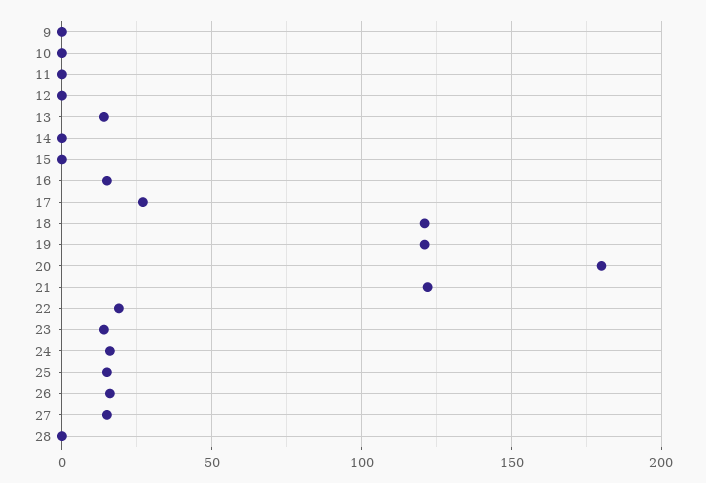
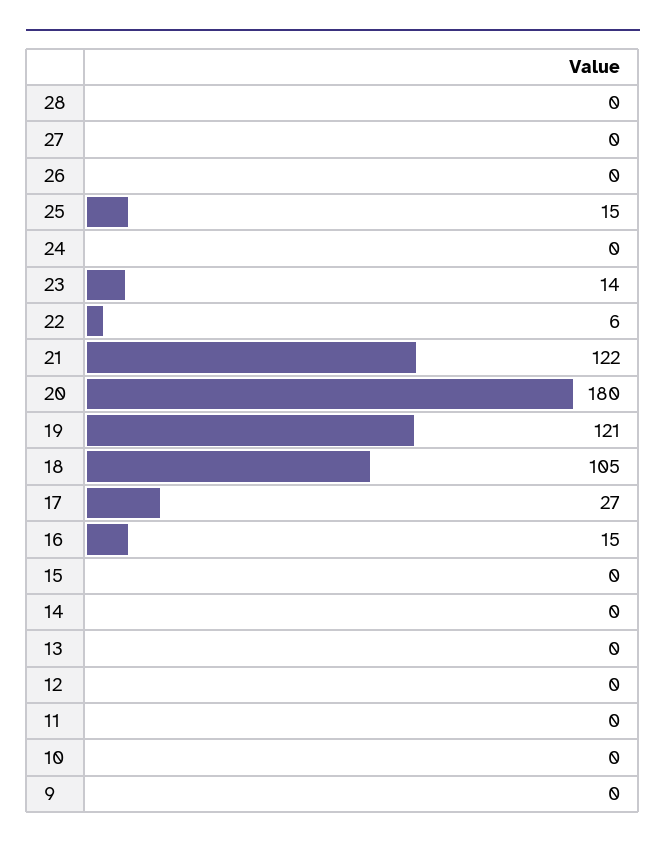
  {
    "9": 0,
    "10": 0,
    "11": 0,
    "12": 0,
-   "13": 15,
+   "13": 0,
    "14": 0,
    "15": 0,
    "16": 15,
    "17": 27,
-   "18": 120,
+   "18": 105,
    "19": 121,
    "20": 180,
    "21": 122,
-   "22": 20,
+   "22": 6,
    "23": 14,
-   "24": 15,
+   "24": 0,
    "25": 15,
-   "26": 15,
+   "26": 0,
-   "27": 15,
+   "27": 0,
    "28": 0
  }

